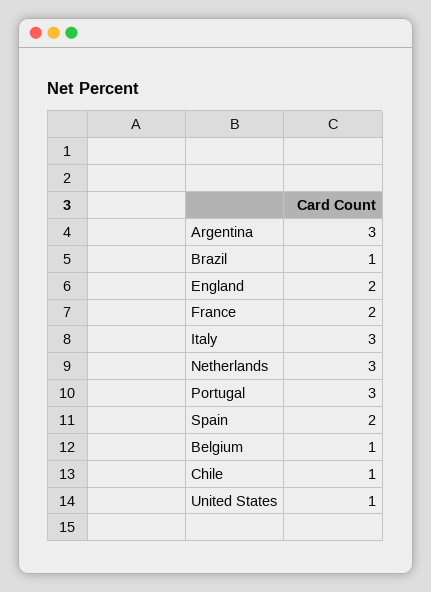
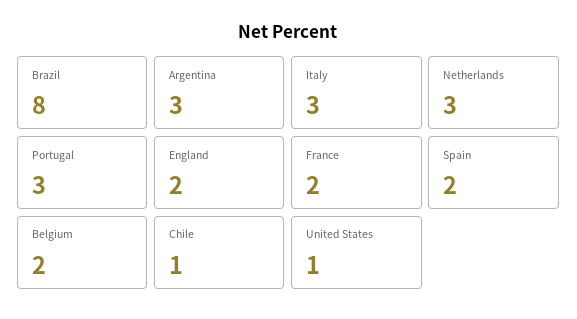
  {
    "Argentina": 3,
-   "Brazil": 1,
+   "Brazil": 8,
    "England": 2,
    "France": 2,
    "Italy": 3,
    "Netherlands": 3,
    "Portugal": 3,
    "Spain": 2,
-   "Belgium": 1,
+   "Belgium": 2,
    "Chile": 1,
    "United States": 1
  }

